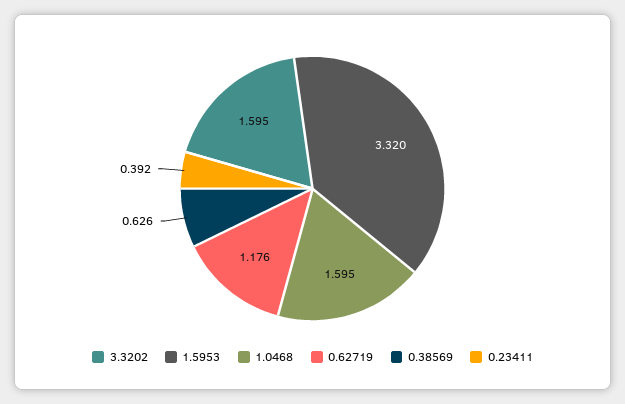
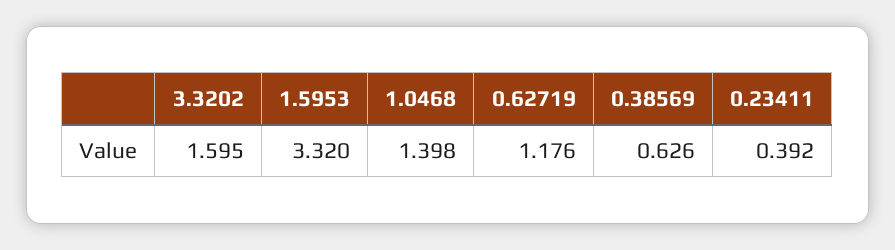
  {
    "3.3202": 1.595,
    "1.5953": 3.32,
-   "1.0468": 1.595,
+   "1.0468": 1.398,
    "0.62719": 1.176,
    "0.38569": 0.626,
    "0.23411": 0.392
  }

